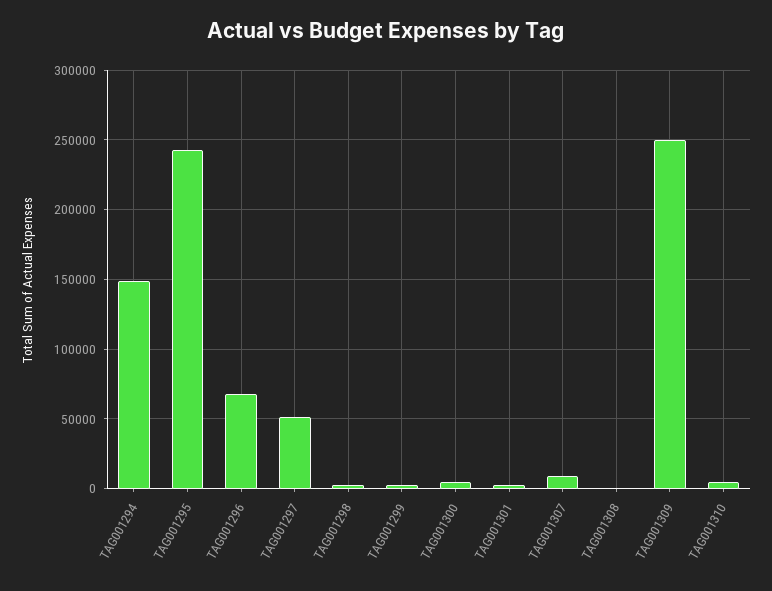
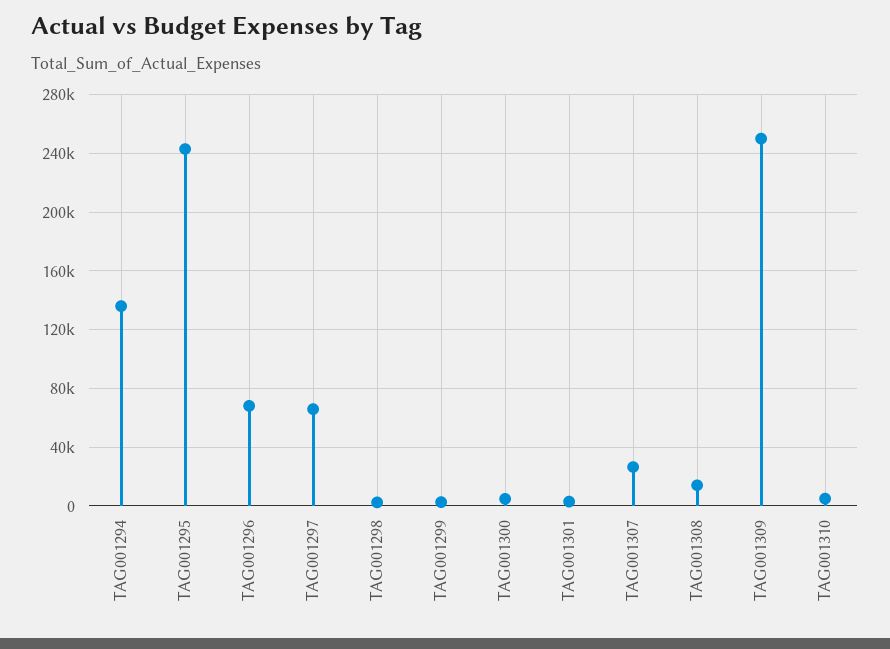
  {
-   "TAG001294": 150000,
+   "TAG001294": 135000,
    "TAG001295": 245000,
    "TAG001296": 70000,
-   "TAG001297": 50000,
+   "TAG001297": 65000,
    "TAG001298": 0,
    "TAG001299": 5000,
    "TAG001300": 5000,
    "TAG001301": 5000,
-   "TAG001307": 10000,
+   "TAG001307": 25000,
-   "TAG001308": 0,
+   "TAG001308": 15000,
    "TAG001309": 250000,
    "TAG001310": 5000
  }

